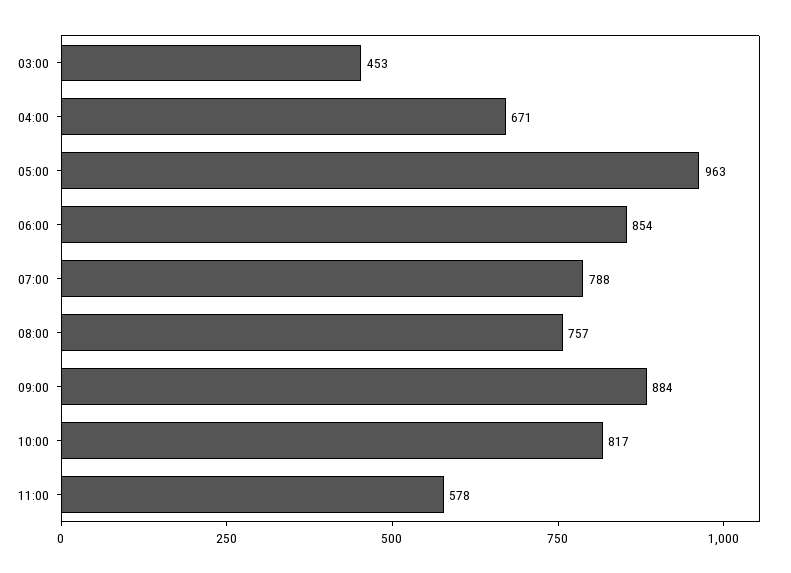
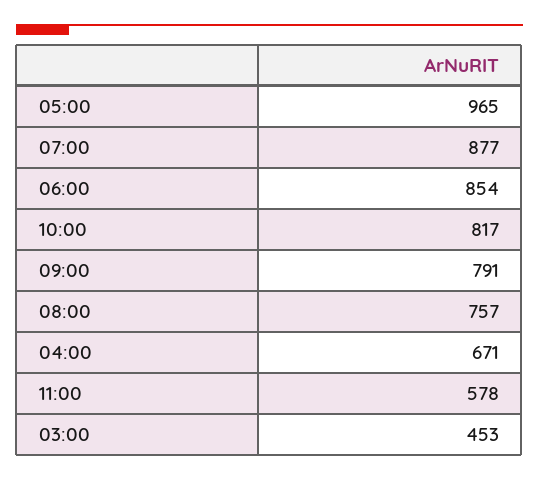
  {
    "03:00": 453,
    "04:00": 671,
-   "05:00": 963,
+   "05:00": 965,
    "06:00": 854,
-   "07:00": 788,
+   "07:00": 877,
    "08:00": 757,
-   "09:00": 884,
+   "09:00": 791,
    "10:00": 817,
    "11:00": 578
  }

